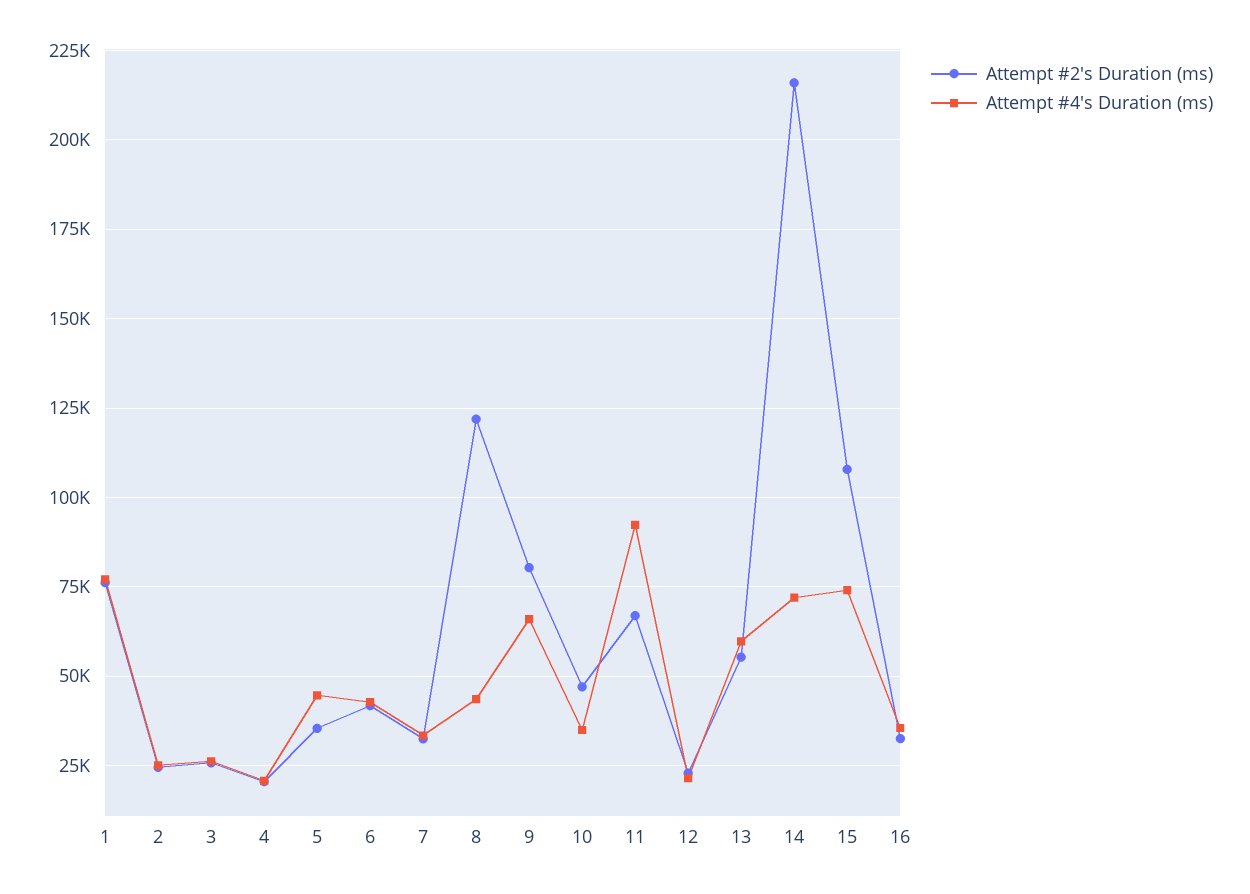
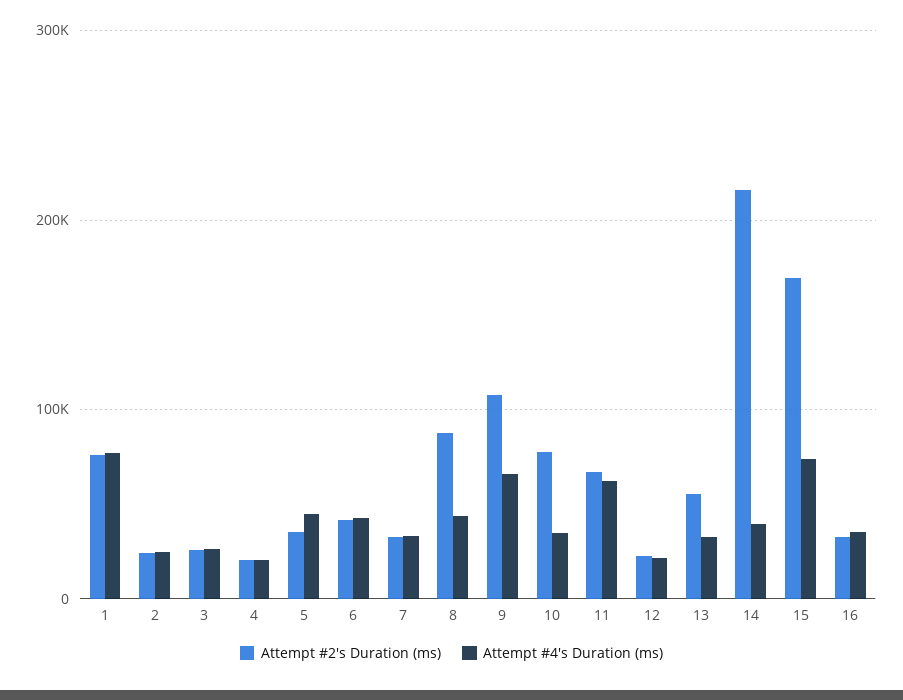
  {
    "Attempt #2's Duration (ms)": {
      "1": 75000,
      "2": 25000,
      "3": 25000,
      "4": 20000,
      "5": 35000,
      "6": 42500,
      "7": 32500,
-     "8": 122500,
+     "8": 90000,
-     "9": 80000,
+     "9": 110000,
-     "10": 47500,
+     "10": 80000,
      "11": 67500,
      "12": 22500,
      "13": 55000,
      "14": 215000,
-     "15": 107500,
+     "15": 170000,
      "16": 32500
    },
    "Attempt #4's Duration (ms)": {
      "1": 77500,
      "2": 25000,
      "3": 25000,
      "4": 20000,
      "5": 45000,
      "6": 42500,
      "7": 32500,
      "8": 42500,
      "9": 65000,
      "10": 35000,
-     "11": 92500,
+     "11": 60000,
      "12": 22500,
-     "13": 60000,
+     "13": 30000,
-     "14": 72500,
+     "14": 40000,
      "15": 75000,
      "16": 35000
    }
  }

